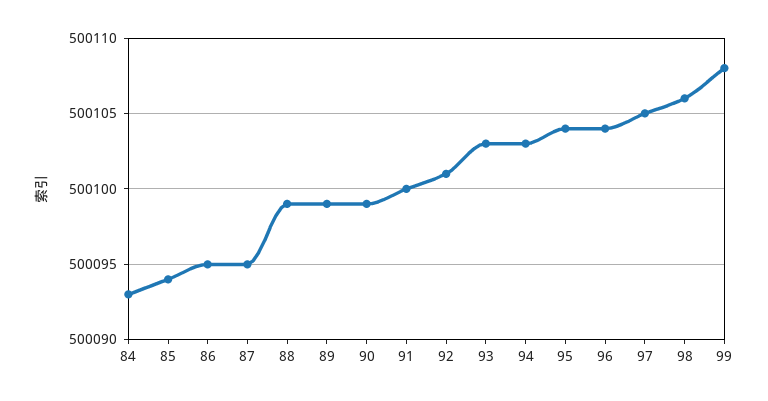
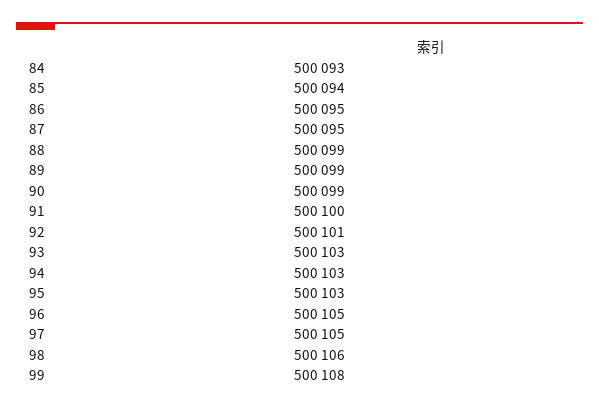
  {
    "84": 500093,
    "85": 500094,
    "86": 500095,
    "87": 500095,
    "88": 500099,
    "89": 500099,
    "90": 500099,
    "91": 500100,
    "92": 500101,
    "93": 500103,
    "94": 500103,
-   "95": 500104,
+   "95": 500103,
-   "96": 500104,
+   "96": 500105,
    "97": 500105,
    "98": 500106,
    "99": 500108
  }

